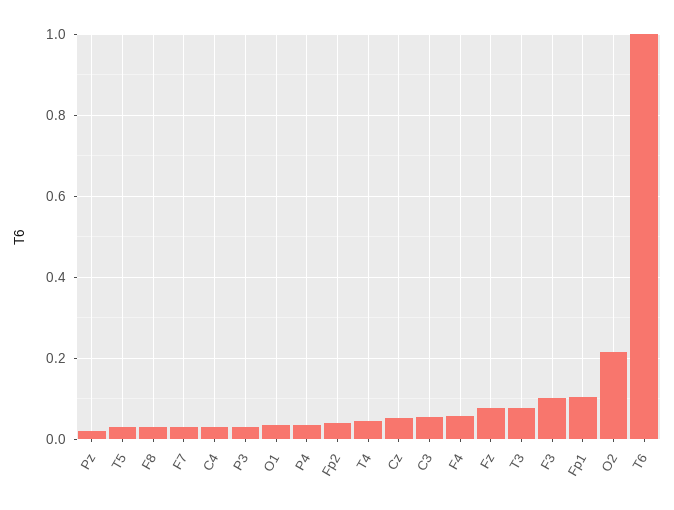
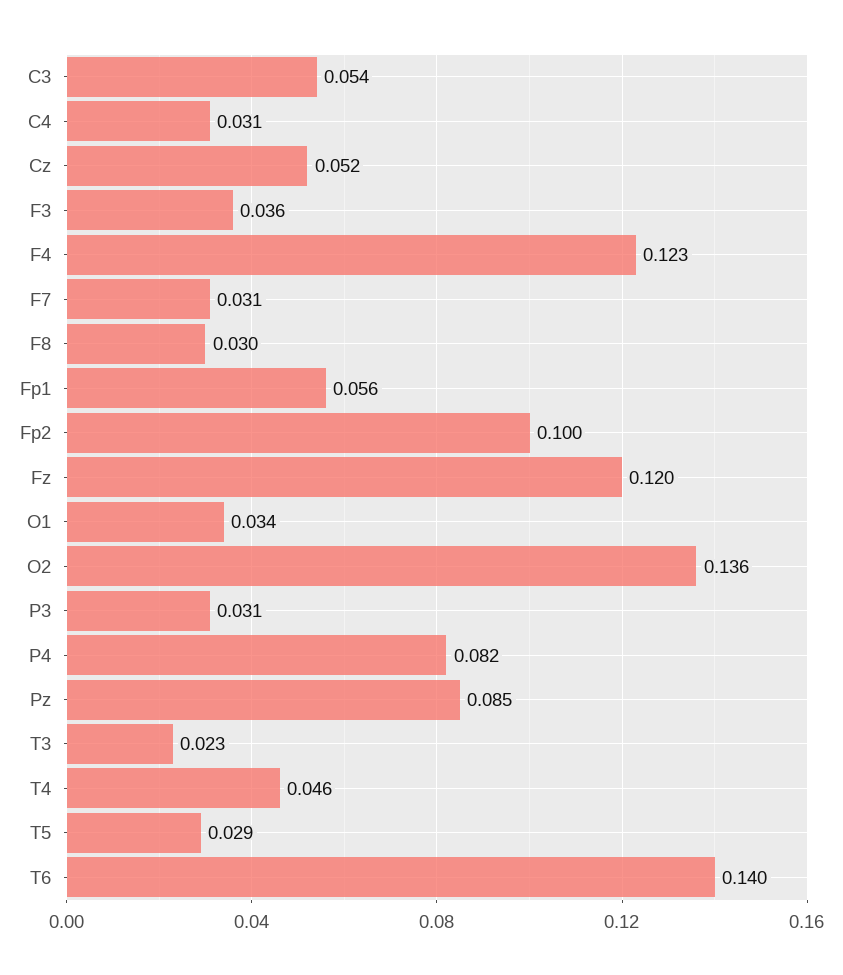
  {
-   "Pz": 0.02,
+   "Pz": 0.085,
    "T5": 0.029,
    "F8": 0.03,
    "F7": 0.031,
    "C4": 0.031,
    "P3": 0.031,
    "O1": 0.034,
-   "P4": 0.04,
+   "P4": 0.082,
-   "Fp2": 0.04,
+   "Fp2": 0.1,
    "T4": 0.046,
    "Cz": 0.052,
    "C3": 0.054,
-   "F4": 0.06,
+   "F4": 0.123,
-   "Fz": 0.08,
+   "Fz": 0.12,
-   "T3": 0.08,
+   "T3": 0.023,
-   "F3": 0.1,
+   "F3": 0.036,
-   "Fp1": 0.1,
+   "Fp1": 0.056,
-   "O2": 0.22,
+   "O2": 0.136,
-   "T6": 1
+   "T6": 0.14
  }

